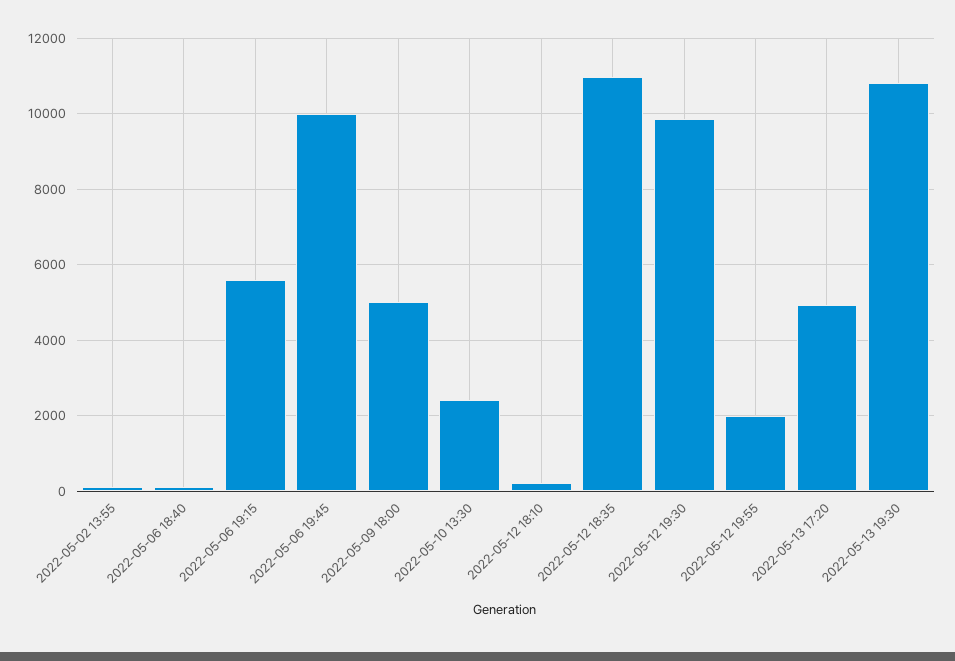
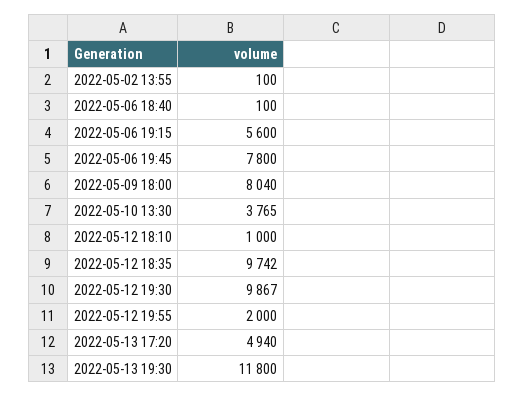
  {
    "2022-05-02 13:55": 100,
    "2022-05-06 18:40": 100,
    "2022-05-06 19:15": 5600,
-   "2022-05-06 19:45": 10000,
+   "2022-05-06 19:45": 7800,
-   "2022-05-09 18:00": 5000,
+   "2022-05-09 18:00": 8040,
-   "2022-05-10 13:30": 2400,
+   "2022-05-10 13:30": 3765,
-   "2022-05-12 18:10": 200,
+   "2022-05-12 18:10": 1000,
-   "2022-05-12 18:35": 11000,
+   "2022-05-12 18:35": 9742,
    "2022-05-12 19:30": 9867,
    "2022-05-12 19:55": 2000,
    "2022-05-13 17:20": 4940,
-   "2022-05-13 19:30": 10800
+   "2022-05-13 19:30": 11800
  }

